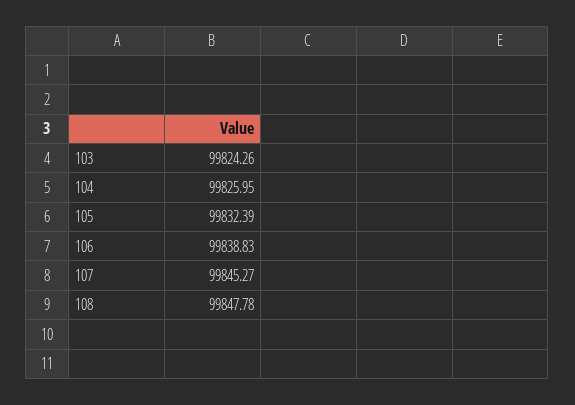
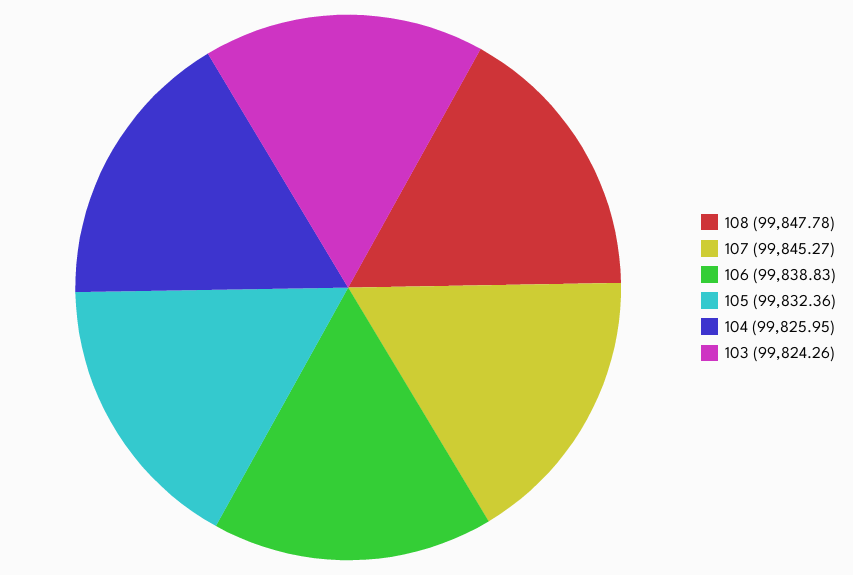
  {
    "103": 99824.26,
    "104": 99825.95,
-   "105": 99832.39,
+   "105": 99832.36,
    "106": 99838.83,
    "107": 99845.27,
    "108": 99847.78
  }

